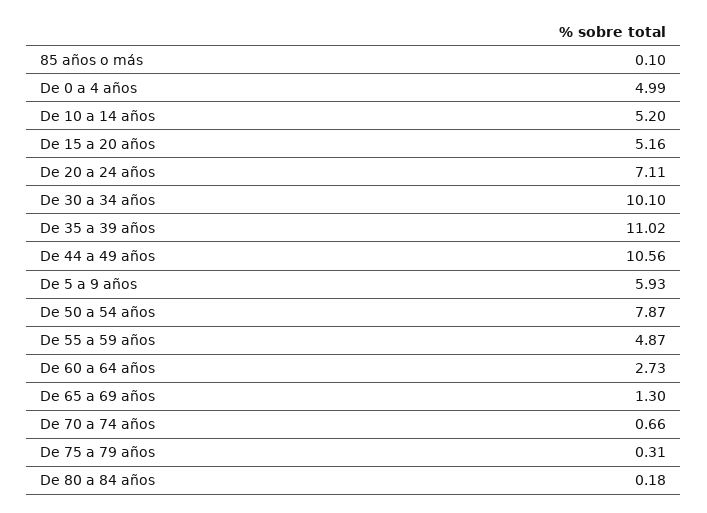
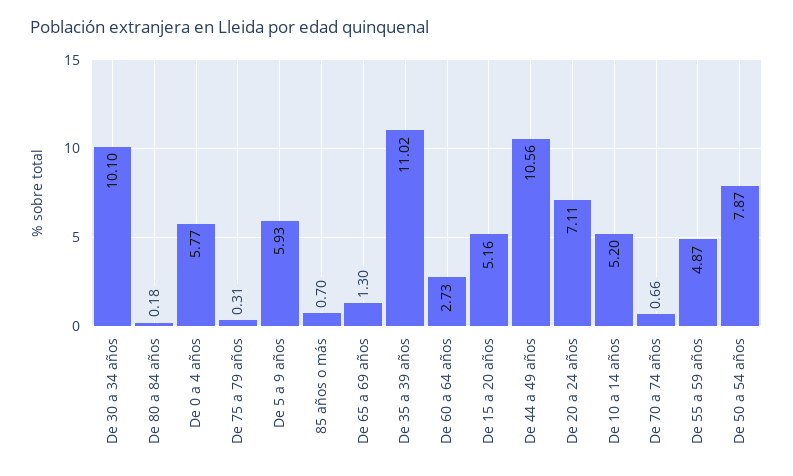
  {
-   "85 años o más": 0.1,
+   "85 años o más": 0.7,
-   "De 0 a 4 años": 4.99,
+   "De 0 a 4 años": 5.77,
    "De 10 a 14 años": 5.2,
    "De 15 a 20 años": 5.16,
    "De 20 a 24 años": 7.11,
    "De 30 a 34 años": 10.1,
    "De 35 a 39 años": 11.02,
    "De 44 a 49 años": 10.56,
    "De 5 a 9 años": 5.93,
    "De 50 a 54 años": 7.87,
    "De 55 a 59 años": 4.87,
    "De 60 a 64 años": 2.73,
    "De 65 a 69 años": 1.3,
    "De 70 a 74 años": 0.66,
    "De 75 a 79 años": 0.31,
    "De 80 a 84 años": 0.18
  }

